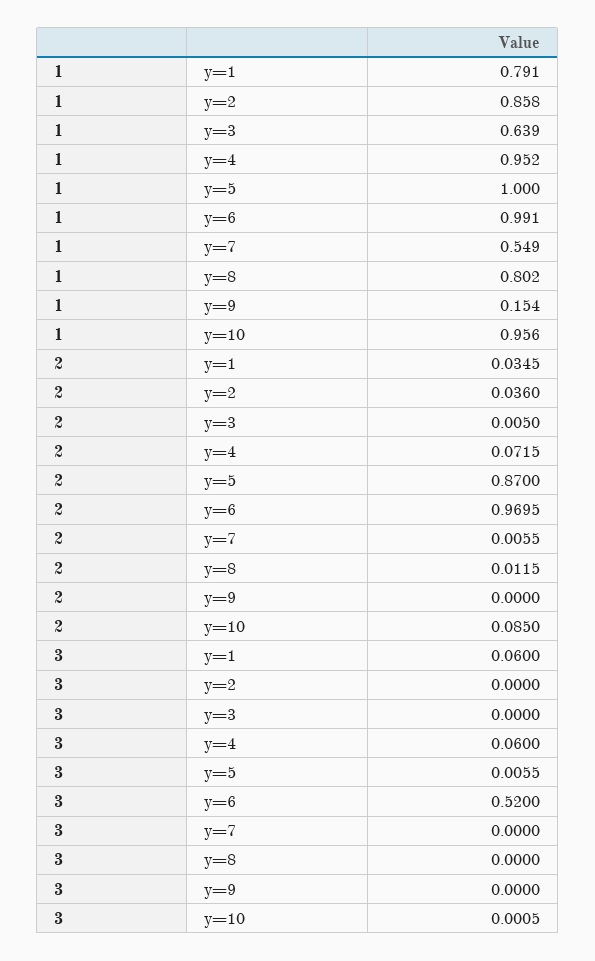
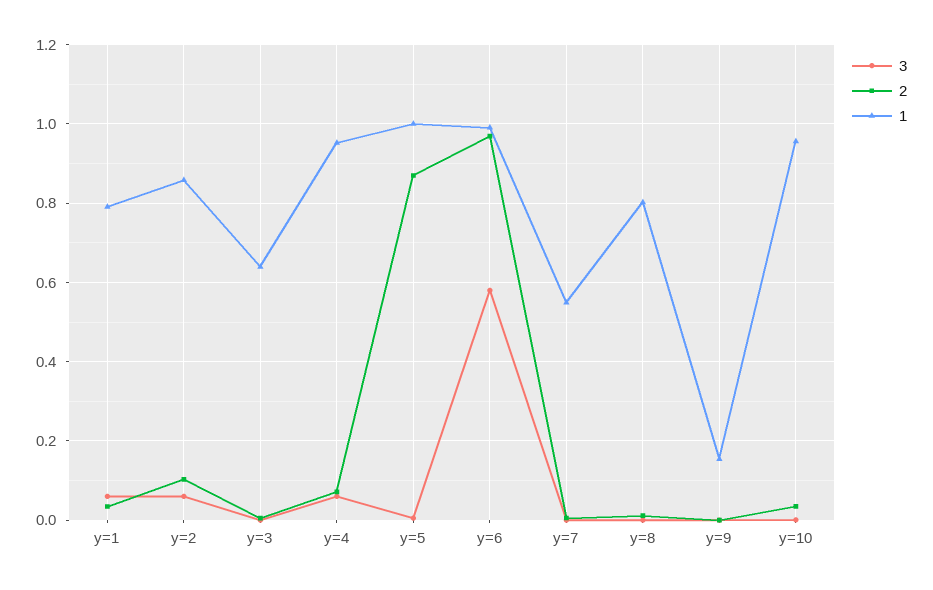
  {
    "1": {
      "y=1": 0.791,
      "y=2": 0.858,
      "y=3": 0.639,
      "y=4": 0.952,
      "y=5": 1,
      "y=6": 0.991,
      "y=7": 0.549,
      "y=8": 0.802,
      "y=9": 0.154,
      "y=10": 0.956
    },
    "2": {
      "y=1": 0.0345,
-     "y=2": 0.036,
+     "y=2": 0.1,
      "y=3": 0.005,
      "y=4": 0.0715,
      "y=5": 0.87,
      "y=6": 0.9695,
      "y=7": 0.0055,
      "y=8": 0.0115,
      "y=9": 0,
-     "y=10": 0.085
+     "y=10": 0.04
    },
    "3": {
      "y=1": 0.06,
-     "y=2": 0,
+     "y=2": 0.06,
      "y=3": 0,
      "y=4": 0.06,
      "y=5": 0.0055,
-     "y=6": 0.52,
+     "y=6": 0.58,
      "y=7": 0,
      "y=8": 0,
      "y=9": 0,
      "y=10": 0.0005
    }
  }

